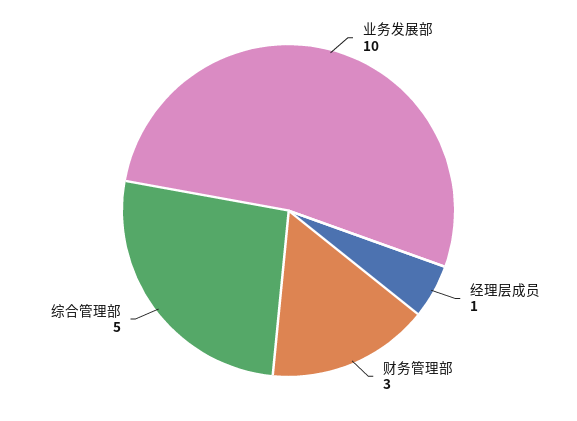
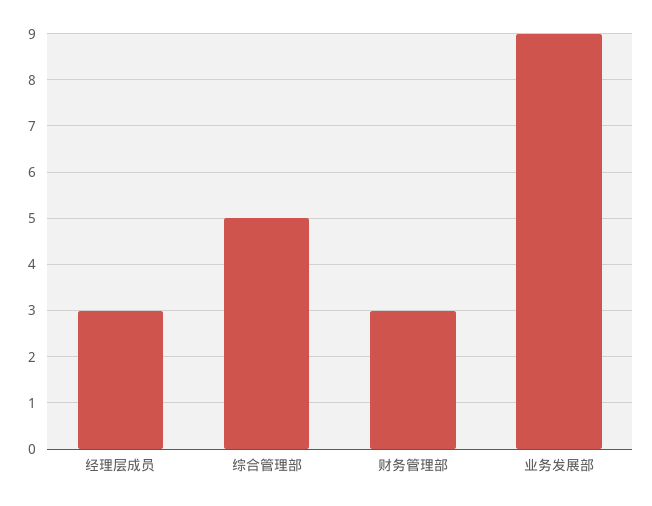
  {
-   "业务发展部": 10,
+   "业务发展部": 9,
-   "经理层成员": 1,
+   "经理层成员": 3,
    "财务管理部": 3,
    "综合管理部": 5
  }

